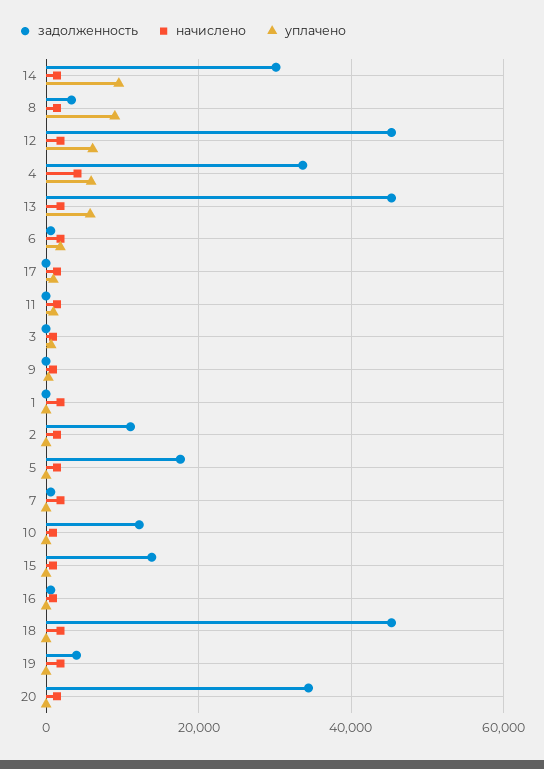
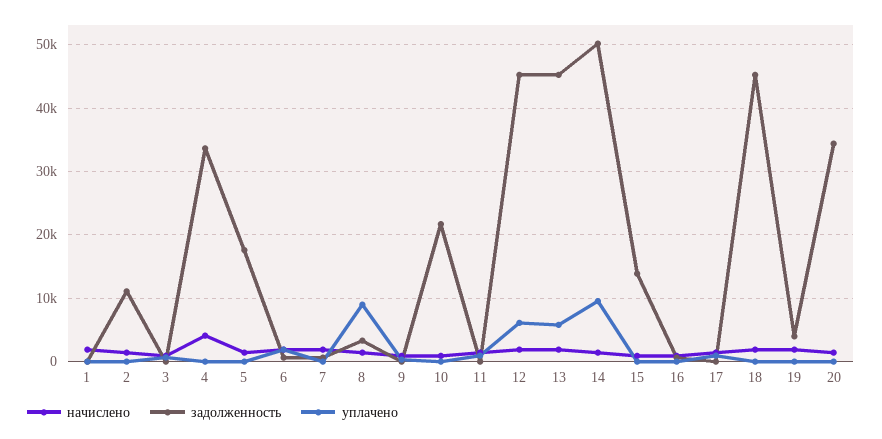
  {
    "задолженность": {
-     "14": 30000,
+     "14": 50000,
      "8": 3000,
      "12": 45000,
      "4": 34000,
      "13": 45000,
      "6": 1000,
      "17": 0,
      "11": 0,
      "3": 0,
      "9": 0,
      "1": 0,
      "2": 11000,
      "5": 18000,
      "7": 1000,
-     "10": 12000,
+     "10": 22000,
      "15": 14000,
      "16": 1000,
      "18": 45000,
      "19": 4000,
      "20": 34000
    },
    "начислено": {
      "14": 1000,
      "8": 1000,
      "12": 2000,
      "4": 4000,
      "13": 2000,
      "6": 2000,
      "17": 1000,
      "11": 1000,
      "3": 1000,
      "9": 1000,
      "1": 2000,
      "2": 1000,
      "5": 1000,
      "7": 2000,
      "10": 1000,
      "15": 1000,
      "16": 1000,
      "18": 2000,
      "19": 2000,
      "20": 1000
    },
    "уплачено": {
      "14": 10000,
      "8": 9000,
      "12": 6000,
-     "4": 6000,
+     "4": 0,
      "13": 6000,
      "6": 2000,
      "17": 1000,
      "11": 1000,
      "3": 1000,
      "9": 0,
      "1": 0,
      "2": 0,
      "5": 0,
      "7": 0,
      "10": 0,
      "15": 0,
      "16": 0,
      "18": 0,
      "19": 0,
      "20": 0
    }
  }

